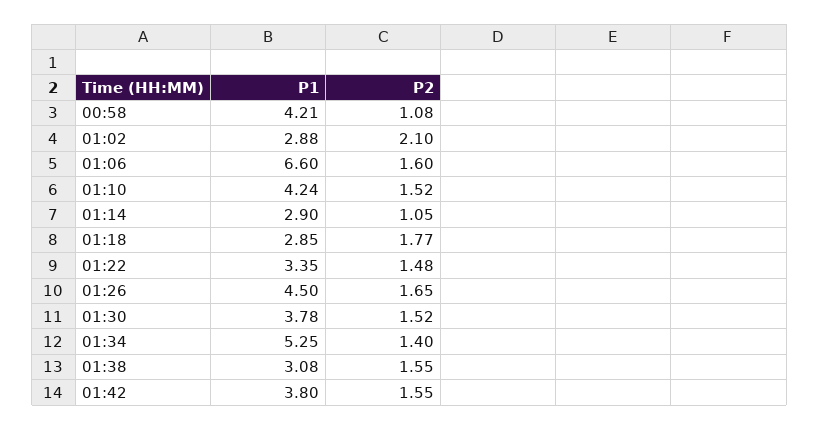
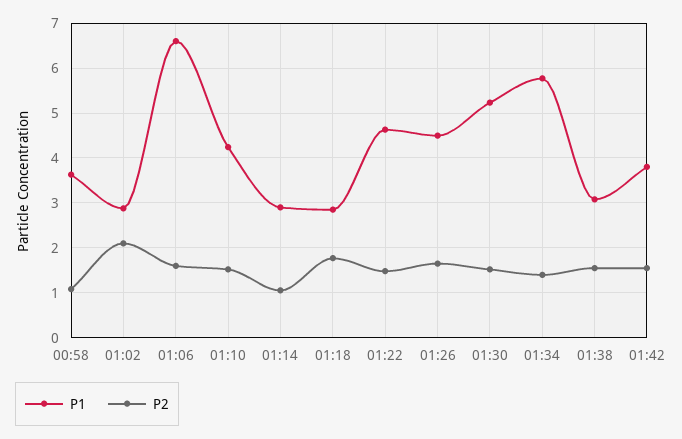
  {
    "P1": {
-     "00:58": 4.21,
+     "00:58": 3.6,
      "01:02": 2.88,
      "01:06": 6.6,
      "01:10": 4.24,
      "01:14": 2.9,
      "01:18": 2.85,
-     "01:22": 3.35,
+     "01:22": 4.6,
      "01:26": 4.5,
-     "01:30": 3.78,
+     "01:30": 5.2,
-     "01:34": 5.25,
+     "01:34": 5.8,
      "01:38": 3.08,
      "01:42": 3.8
    },
    "P2": {
      "00:58": 1.08,
      "01:02": 2.1,
      "01:06": 1.6,
      "01:10": 1.52,
      "01:14": 1.05,
      "01:18": 1.77,
      "01:22": 1.48,
      "01:26": 1.65,
      "01:30": 1.52,
      "01:34": 1.4,
      "01:38": 1.55,
      "01:42": 1.55
    }
  }

